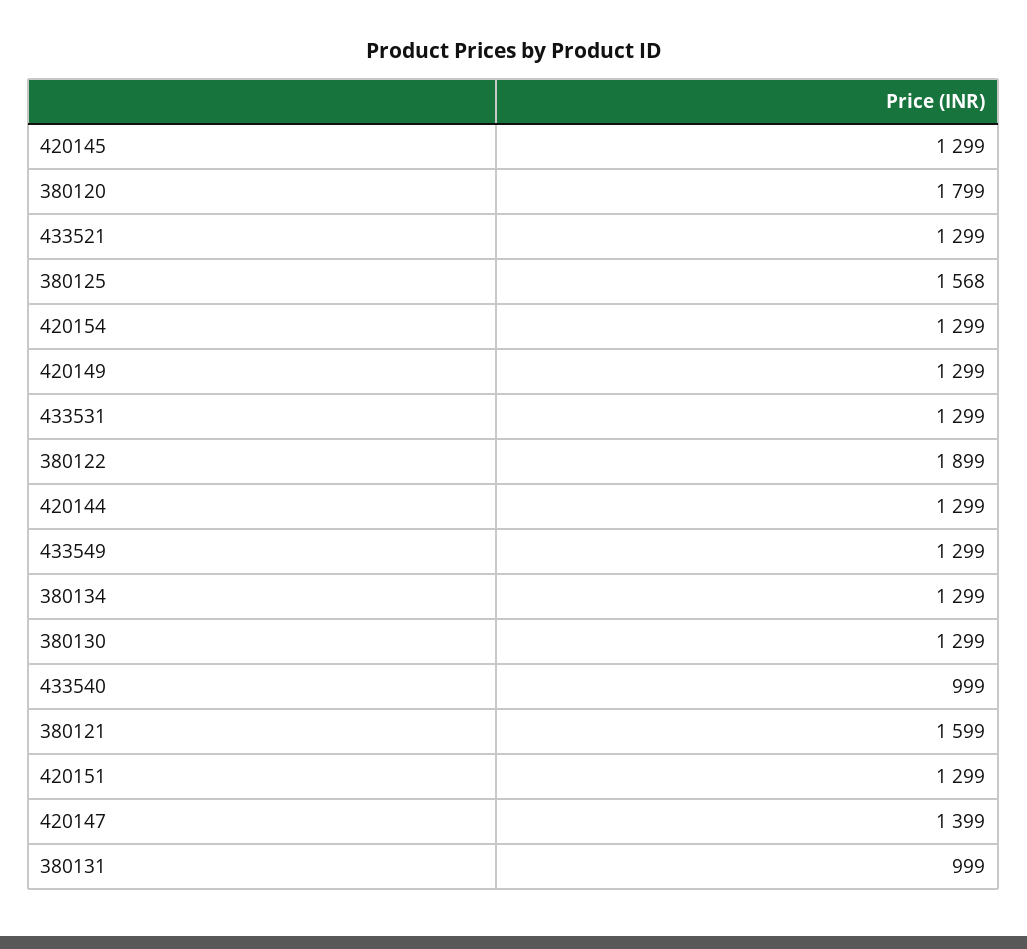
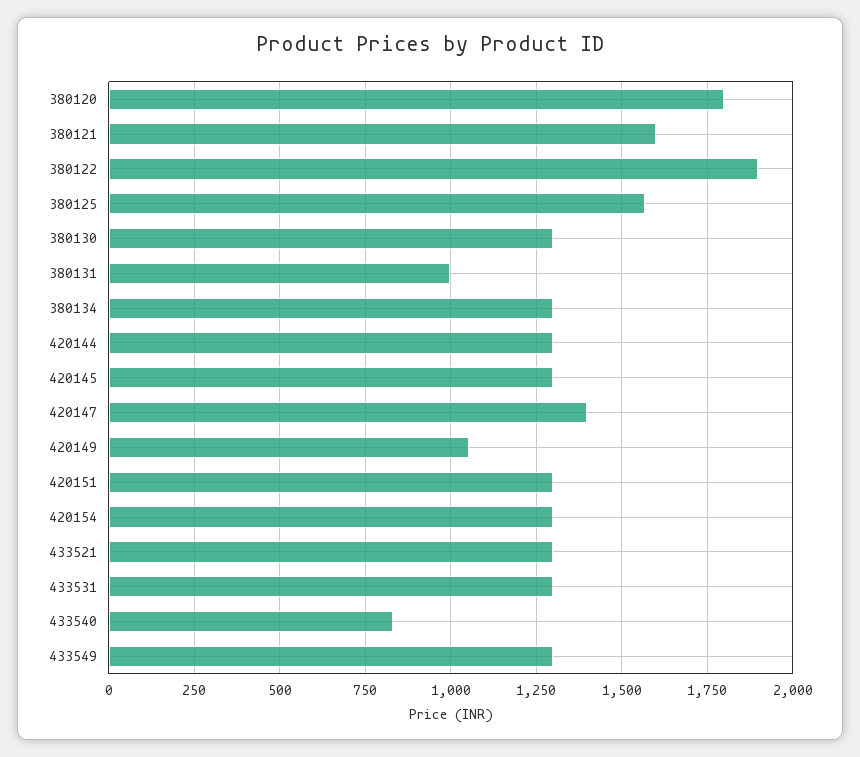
  {
    "420145": 1299,
    "380120": 1799,
    "433521": 1299,
    "380125": 1568,
    "420154": 1299,
-   "420149": 1299,
+   "420149": 1050,
    "433531": 1299,
    "380122": 1899,
    "420144": 1299,
    "433549": 1299,
    "380134": 1299,
    "380130": 1299,
-   "433540": 999,
+   "433540": 825,
    "380121": 1599,
    "420151": 1299,
    "420147": 1399,
    "380131": 999
  }

